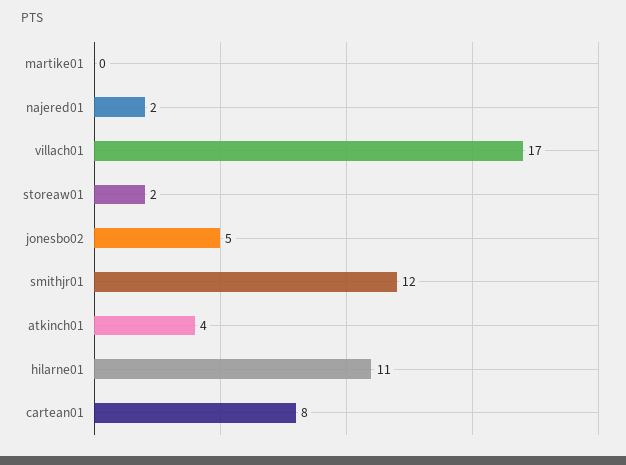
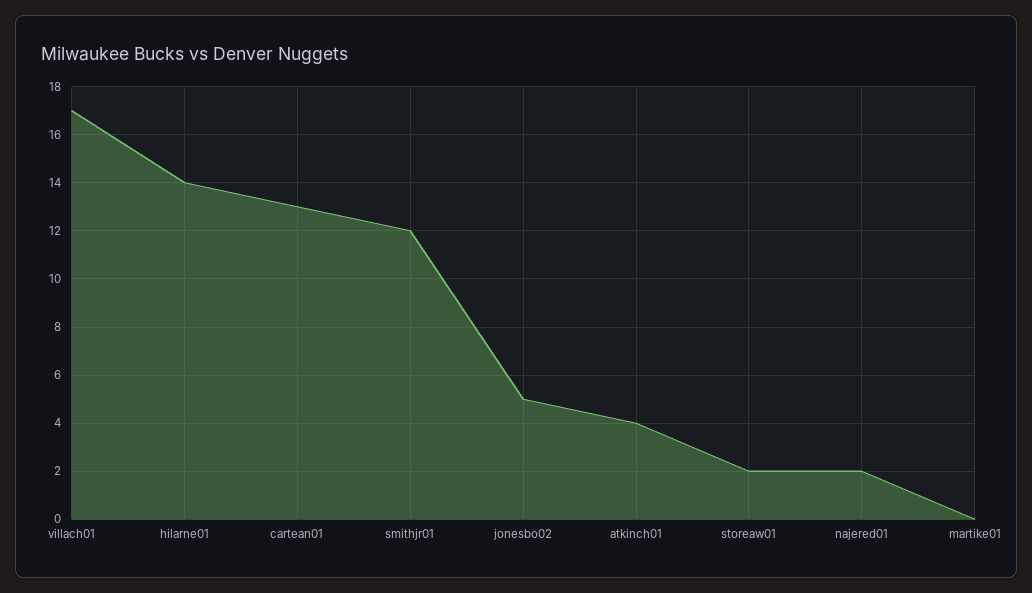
  {
    "martike01": 0,
    "najered01": 2,
    "villach01": 17,
    "storeaw01": 2,
    "jonesbo02": 5,
    "smithjr01": 12,
    "atkinch01": 4,
-   "hilarne01": 11,
+   "hilarne01": 14,
-   "cartean01": 8
+   "cartean01": 13
  }

